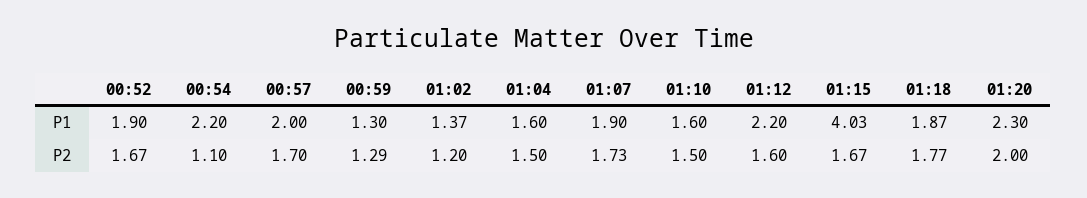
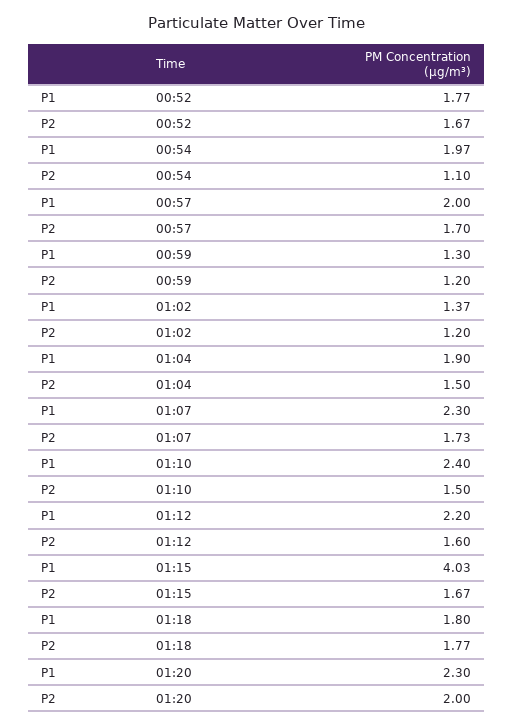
  {
    "00:52": {
-     "P1": 1.9,
+     "P1": 1.77,
      "P2": 1.67
    },
    "00:54": {
-     "P1": 2.2,
+     "P1": 1.97,
      "P2": 1.1
    },
    "00:57": {
      "P1": 2,
      "P2": 1.7
    },
    "00:59": {
      "P1": 1.3,
-     "P2": 1.29
+     "P2": 1.2
    },
    "01:02": {
      "P1": 1.37,
      "P2": 1.2
    },
    "01:04": {
-     "P1": 1.6,
+     "P1": 1.9,
      "P2": 1.5
    },
    "01:07": {
-     "P1": 1.9,
+     "P1": 2.3,
      "P2": 1.73
    },
    "01:10": {
-     "P1": 1.6,
+     "P1": 2.4,
      "P2": 1.5
    },
    "01:12": {
      "P1": 2.2,
      "P2": 1.6
    },
    "01:15": {
      "P1": 4.03,
      "P2": 1.67
    },
    "01:18": {
-     "P1": 1.87,
+     "P1": 1.8,
      "P2": 1.77
    },
    "01:20": {
      "P1": 2.3,
      "P2": 2
    }
  }

